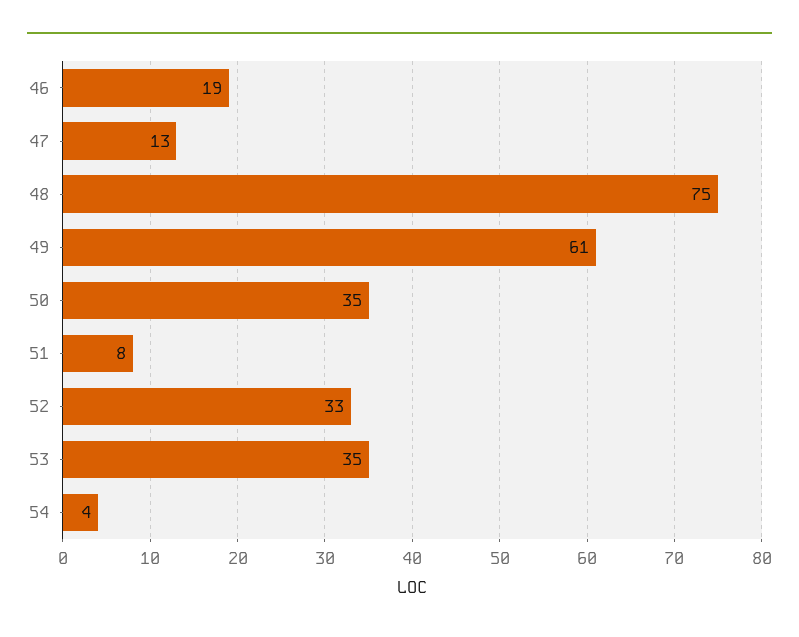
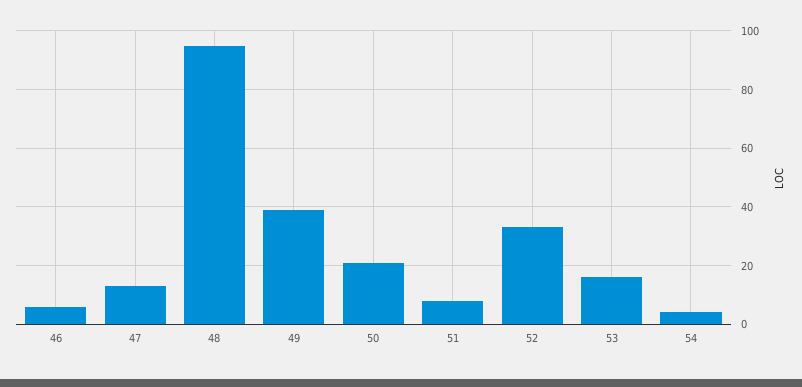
  {
-   "46": 19,
+   "46": 5,
    "47": 13,
-   "48": 75,
+   "48": 95,
-   "49": 61,
+   "49": 40,
-   "50": 35,
+   "50": 20,
    "51": 8,
    "52": 33,
-   "53": 35,
+   "53": 15,
    "54": 4
  }

